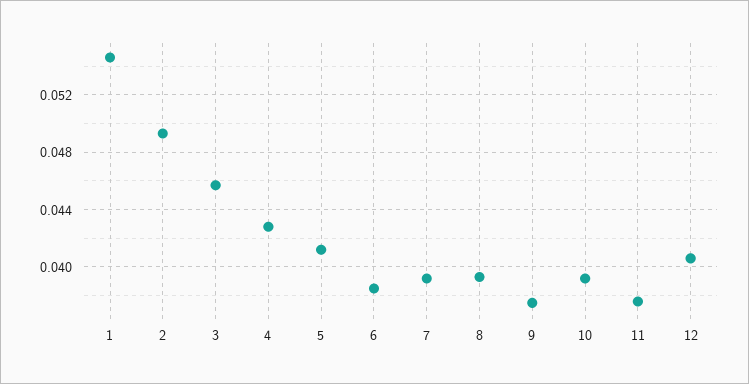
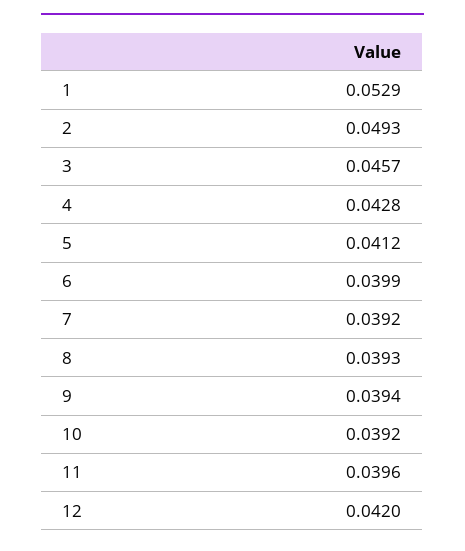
  {
-   "1": 0.0545,
+   "1": 0.0529,
    "2": 0.0493,
    "3": 0.0457,
    "4": 0.0428,
    "5": 0.0412,
-   "6": 0.0385,
+   "6": 0.0399,
    "7": 0.0392,
    "8": 0.0393,
-   "9": 0.0375,
+   "9": 0.0394,
    "10": 0.0392,
-   "11": 0.0375,
+   "11": 0.0396,
-   "12": 0.0405
+   "12": 0.042
  }

